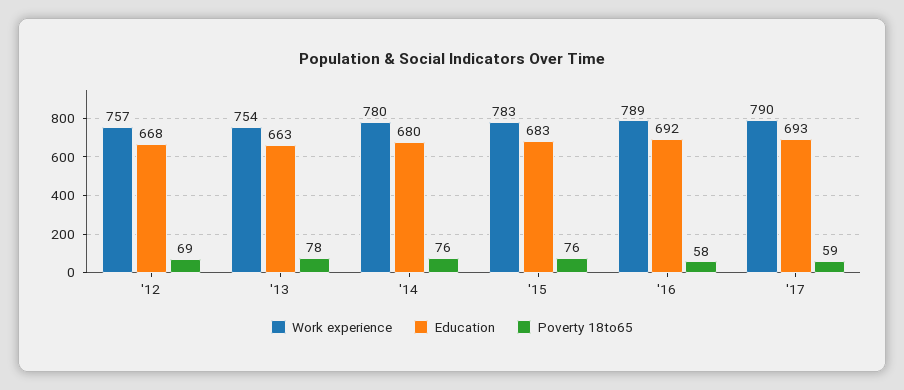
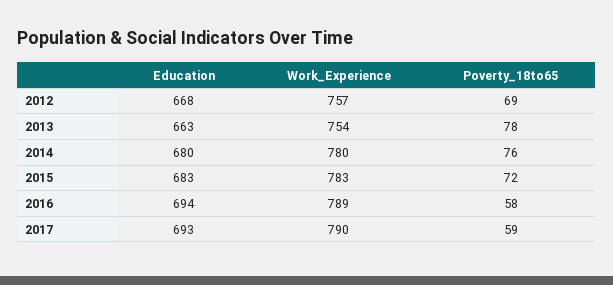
  {
    "Work experience": {
      "'12": 757,
      "'13": 754,
      "'14": 780,
      "'15": 783,
      "'16": 789,
      "'17": 790
    },
    "Education": {
      "'12": 668,
      "'13": 663,
      "'14": 680,
      "'15": 683,
-     "'16": 692,
+     "'16": 694,
      "'17": 693
    },
    "Poverty 18to65": {
      "'12": 69,
      "'13": 78,
      "'14": 76,
-     "'15": 76,
+     "'15": 72,
      "'16": 58,
      "'17": 59
    }
  }

